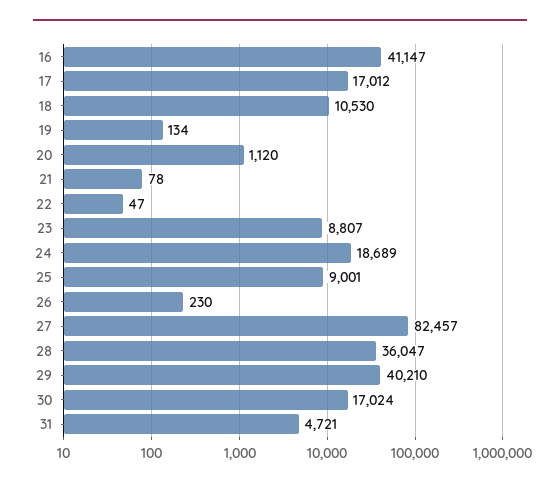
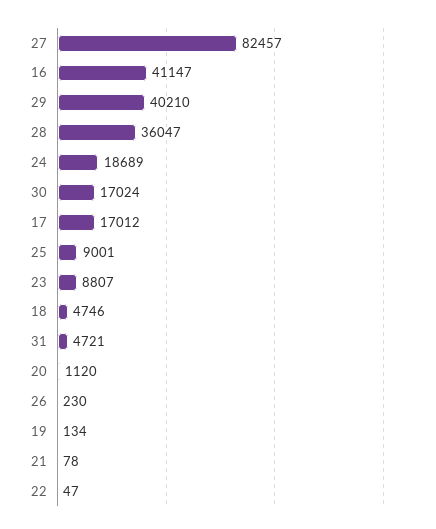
  {
    "16": 41147,
    "17": 17012,
-   "18": 10530,
+   "18": 4746,
    "19": 134,
    "20": 1120,
    "21": 78,
    "22": 47,
    "23": 8807,
    "24": 18689,
    "25": 9001,
    "26": 230,
    "27": 82457,
    "28": 36047,
    "29": 40210,
    "30": 17024,
    "31": 4721
  }

